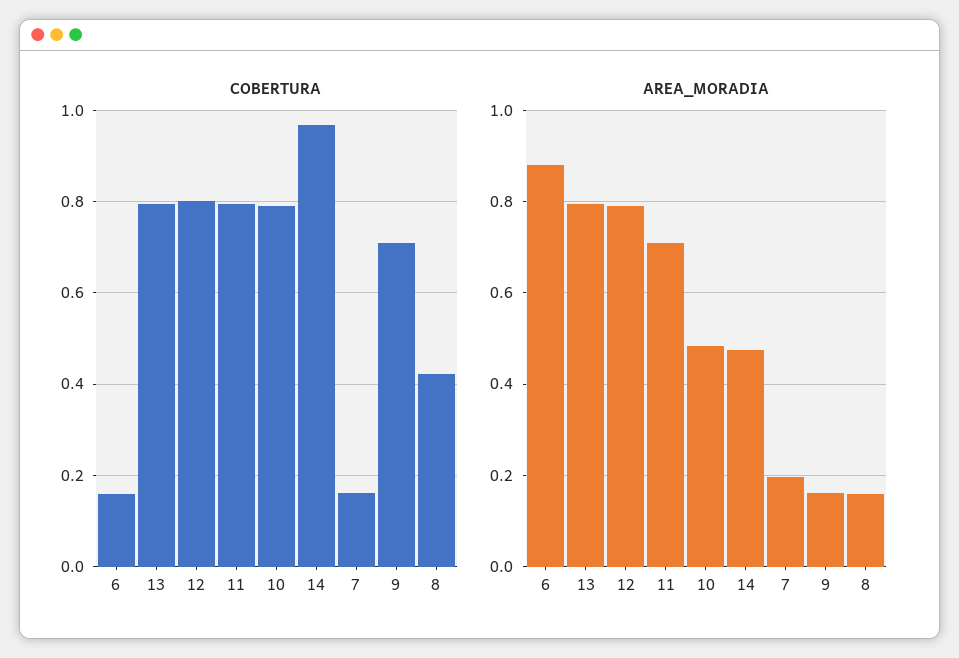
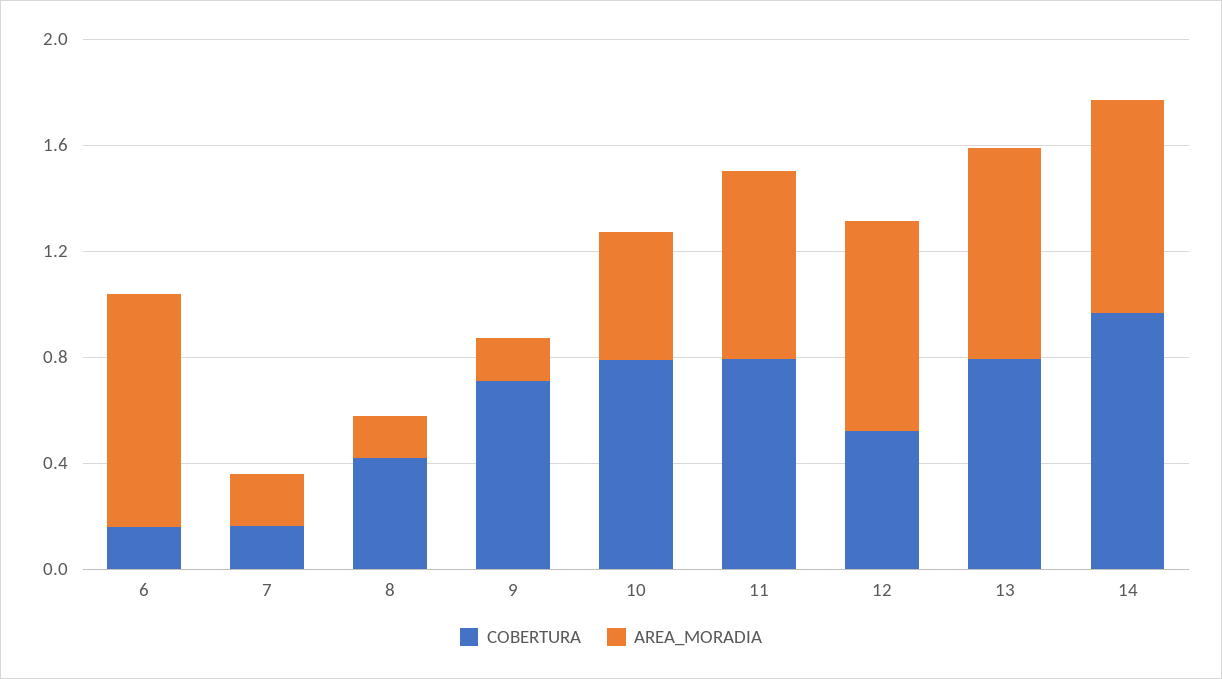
  {
    "COBERTURA": {
      "6": 0.16,
      "13": 0.8,
-     "12": 0.8,
+     "12": 0.5,
      "11": 0.8,
      "10": 0.8,
      "14": 0.96,
      "7": 0.16,
      "9": 0.72,
      "8": 0.42
    },
    "AREA_MORADIA": {
      "6": 0.88,
      "13": 0.8,
      "12": 0.8,
      "11": 0.72,
      "10": 0.48,
-     "14": 0.48,
+     "14": 0.8,
      "7": 0.2,
      "9": 0.16,
      "8": 0.16
    }
  }

